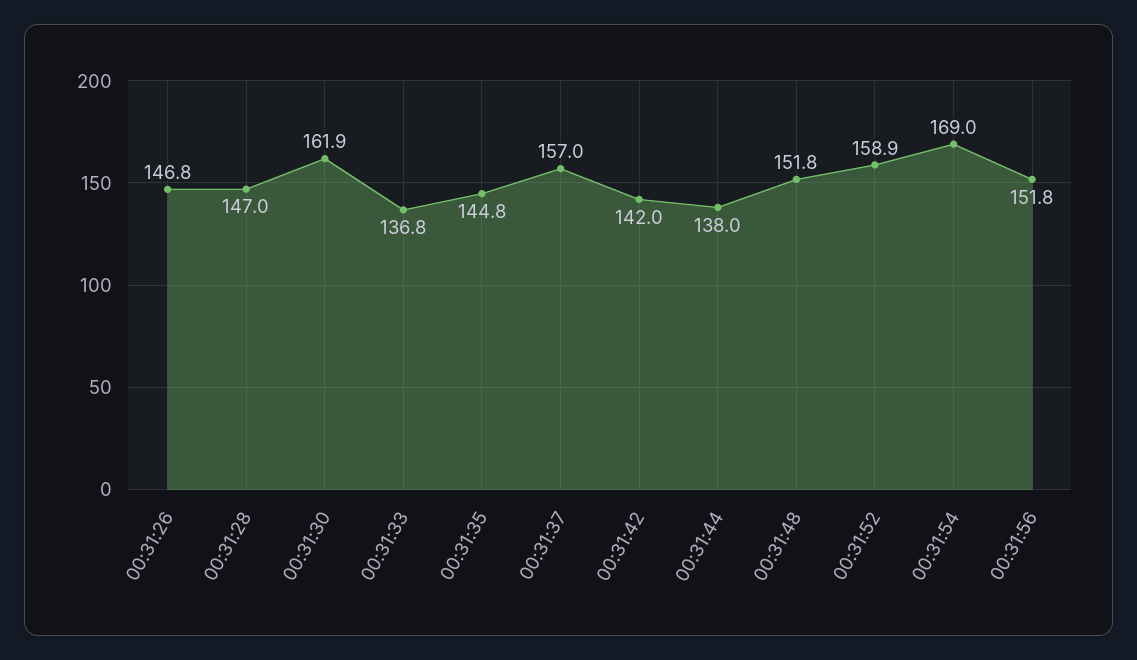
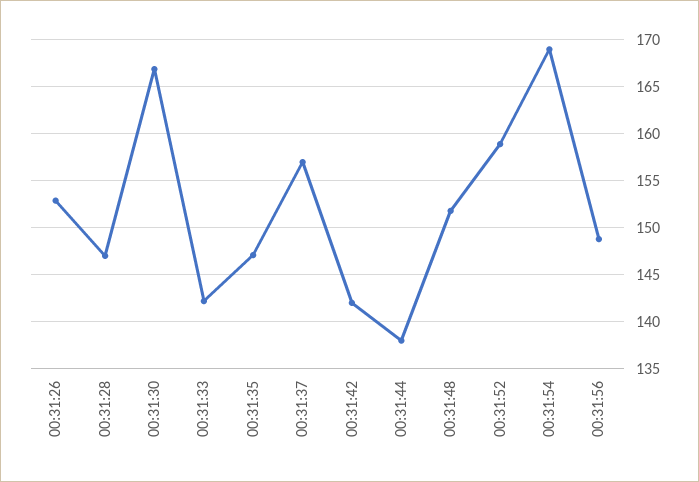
  {
-   "00:31:26": 146.8,
+   "00:31:26": 153,
    "00:31:28": 147,
-   "00:31:30": 161.9,
+   "00:31:30": 167,
-   "00:31:33": 136.8,
+   "00:31:33": 142,
-   "00:31:35": 144.8,
+   "00:31:35": 147,
    "00:31:37": 157,
    "00:31:42": 142,
    "00:31:44": 138,
    "00:31:48": 151.8,
    "00:31:52": 158.9,
    "00:31:54": 169,
-   "00:31:56": 151.8
+   "00:31:56": 149
  }

